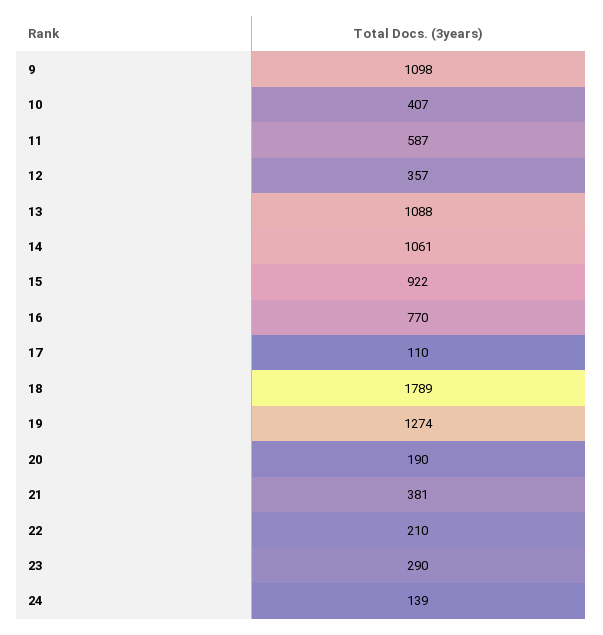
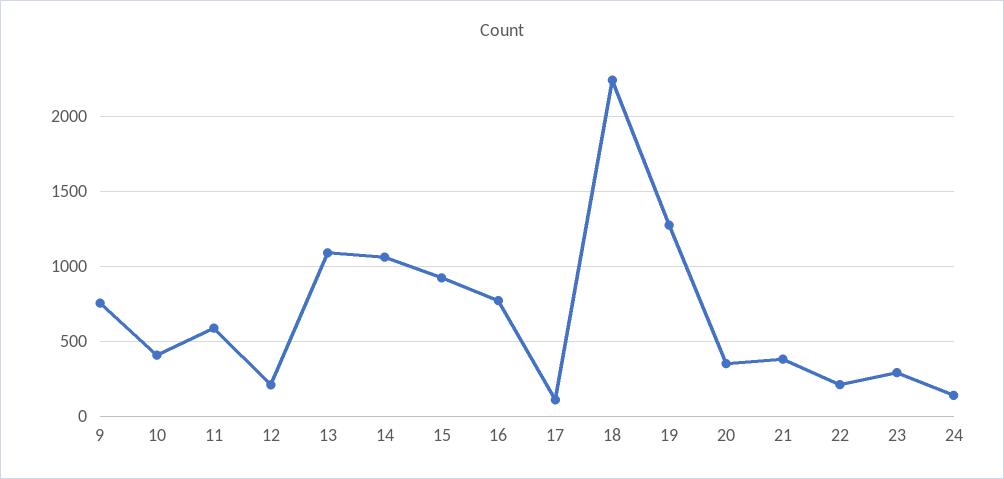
  {
-   "9": 1098,
+   "9": 750,
    "10": 407,
    "11": 587,
-   "12": 357,
+   "12": 200,
    "13": 1088,
    "14": 1061,
    "15": 922,
    "16": 770,
    "17": 110,
-   "18": 1789,
+   "18": 2250,
    "19": 1274,
-   "20": 190,
+   "20": 350,
    "21": 381,
    "22": 210,
    "23": 290,
    "24": 139
  }

